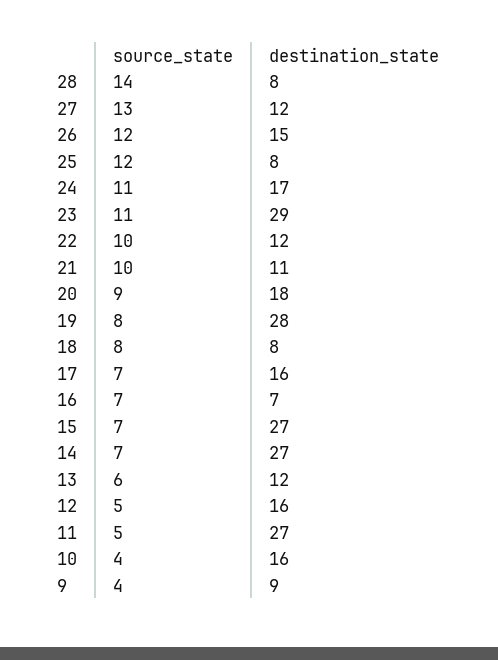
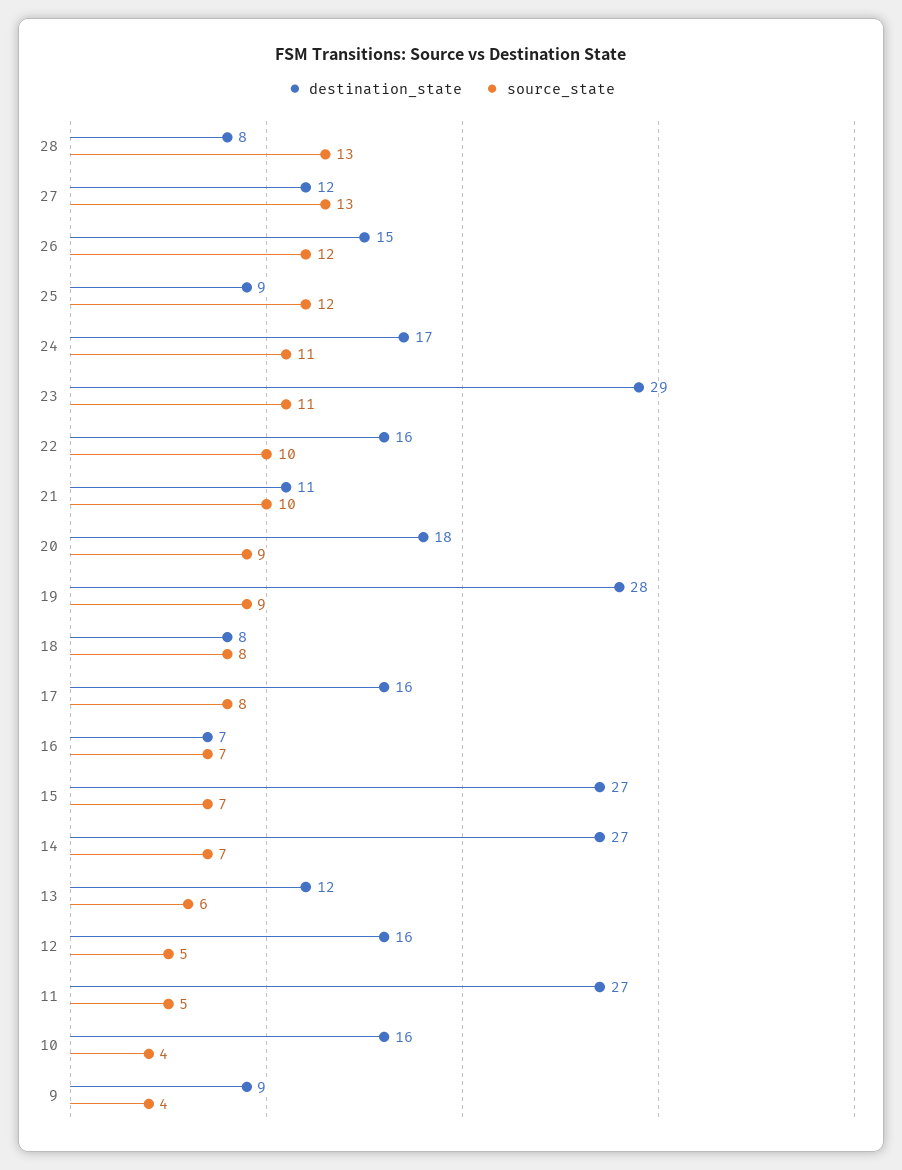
  {
    "source_state": {
-     "28": 14,
+     "28": 13,
      "27": 13,
      "26": 12,
      "25": 12,
      "24": 11,
      "23": 11,
      "22": 10,
      "21": 10,
      "20": 9,
-     "19": 8,
+     "19": 9,
      "18": 8,
-     "17": 7,
+     "17": 8,
      "16": 7,
      "15": 7,
      "14": 7,
      "13": 6,
      "12": 5,
      "11": 5,
      "10": 4,
      "9": 4
    },
    "destination_state": {
      "28": 8,
      "27": 12,
      "26": 15,
-     "25": 8,
+     "25": 9,
      "24": 17,
      "23": 29,
-     "22": 12,
+     "22": 16,
      "21": 11,
      "20": 18,
      "19": 28,
      "18": 8,
      "17": 16,
      "16": 7,
      "15": 27,
      "14": 27,
      "13": 12,
      "12": 16,
      "11": 27,
      "10": 16,
      "9": 9
    }
  }

